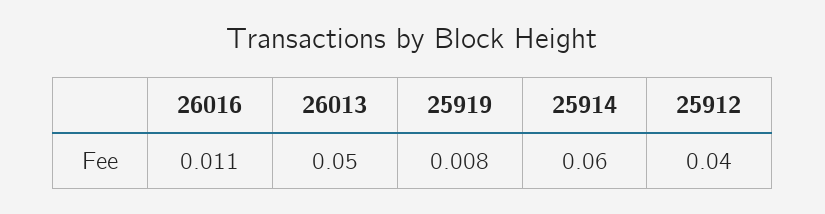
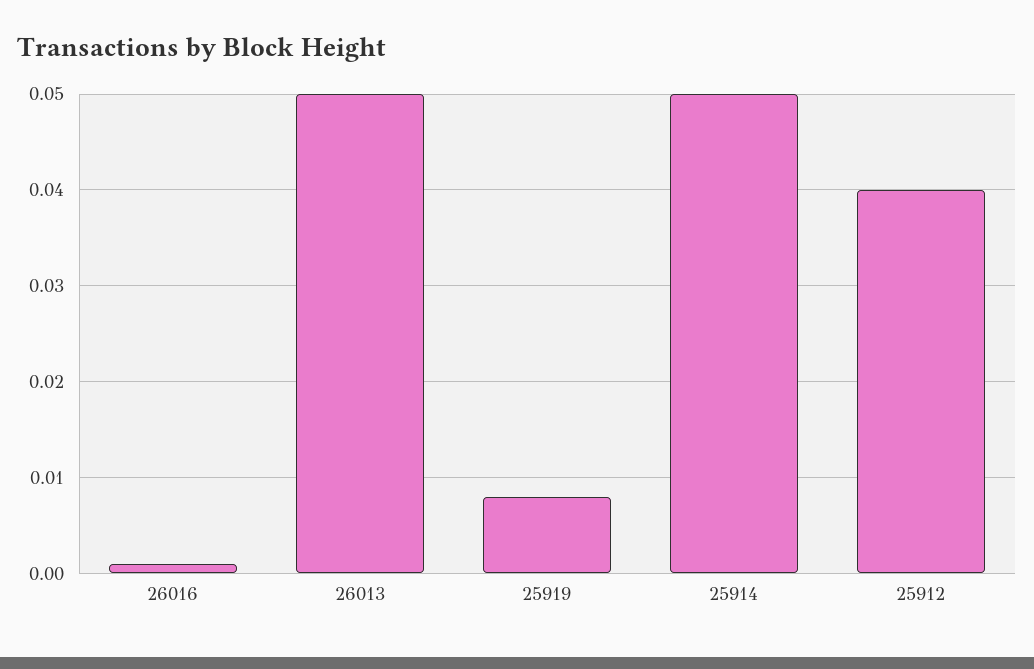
  {
-   "26016": 0.011,
+   "26016": 0.001,
    "26013": 0.05,
    "25919": 0.008,
-   "25914": 0.06,
+   "25914": 0.05,
    "25912": 0.04
  }

